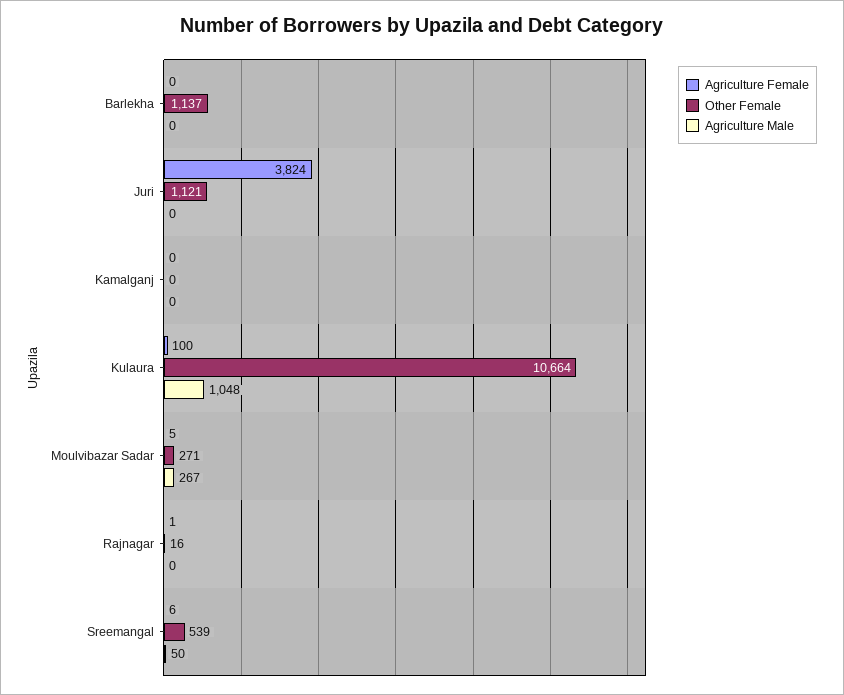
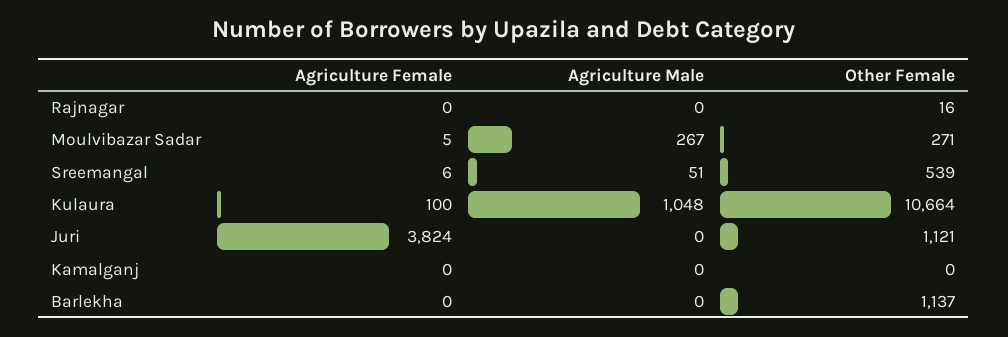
  {
    "Agriculture Female": {
      "Barlekha": 0,
      "Juri": 3824,
      "Kamalganj": 0,
      "Kulaura": 100,
      "Moulvibazar Sadar": 5,
-     "Rajnagar": 1,
+     "Rajnagar": 0,
      "Sreemangal": 6
    },
    "Other Female": {
      "Barlekha": 1137,
      "Juri": 1121,
      "Kamalganj": 0,
      "Kulaura": 10664,
      "Moulvibazar Sadar": 271,
      "Rajnagar": 16,
      "Sreemangal": 539
    },
    "Agriculture Male": {
      "Barlekha": 0,
      "Juri": 0,
      "Kamalganj": 0,
      "Kulaura": 1048,
      "Moulvibazar Sadar": 267,
      "Rajnagar": 0,
-     "Sreemangal": 50
+     "Sreemangal": 51
    }
  }

